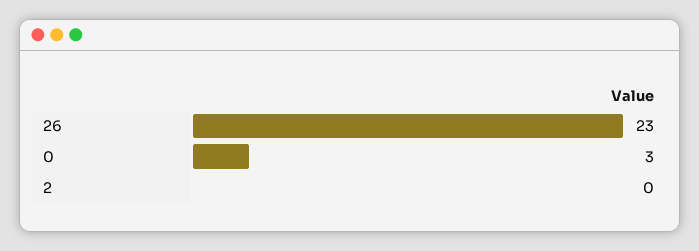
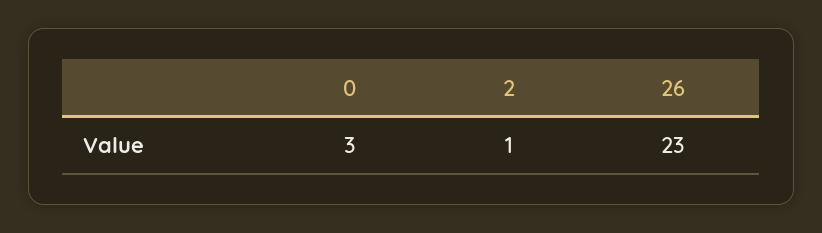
  {
    "26": 23,
    "0": 3,
-   "2": 0
+   "2": 1
  }

